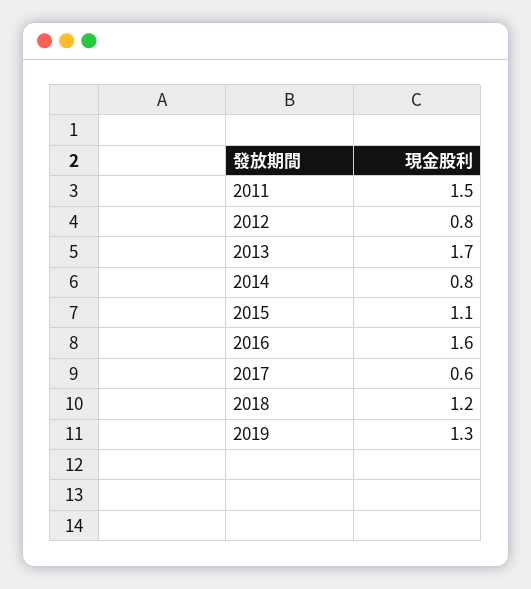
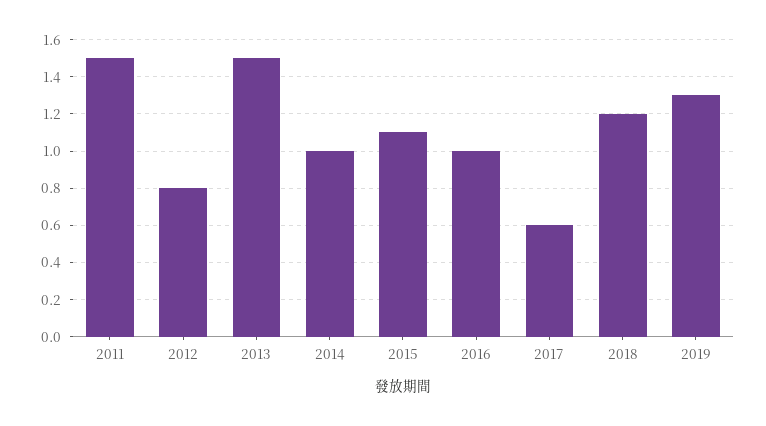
  {
    "2011": 1.5,
    "2012": 0.8,
-   "2013": 1.7,
+   "2013": 1.5,
-   "2014": 0.8,
+   "2014": 1,
    "2015": 1.1,
-   "2016": 1.6,
+   "2016": 1,
    "2017": 0.6,
    "2018": 1.2,
    "2019": 1.3
  }

